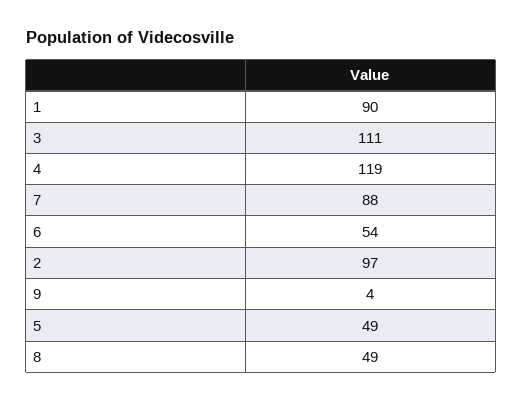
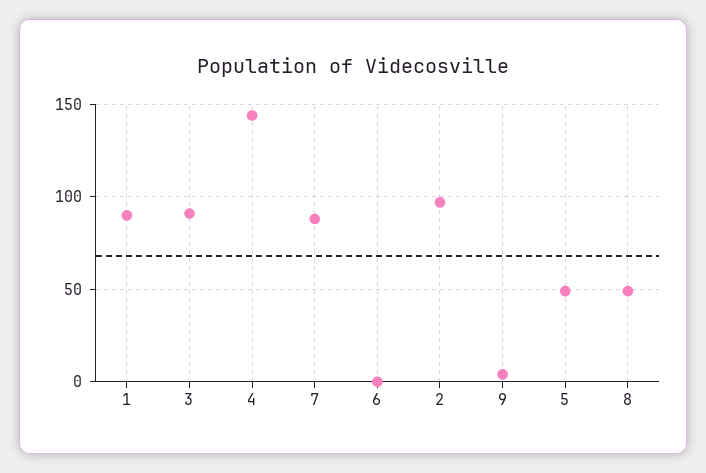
  {
    "1": 90,
-   "3": 111,
+   "3": 90,
-   "4": 119,
+   "4": 145,
    "7": 88,
-   "6": 54,
+   "6": 0,
    "2": 97,
    "9": 4,
    "5": 49,
    "8": 49
  }

